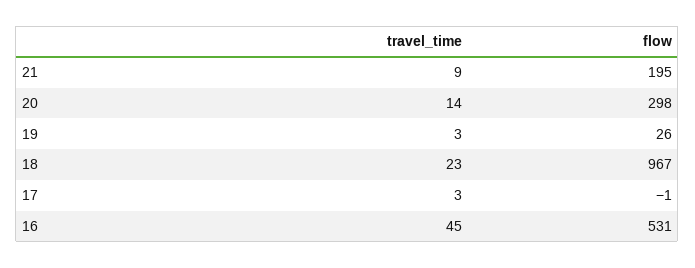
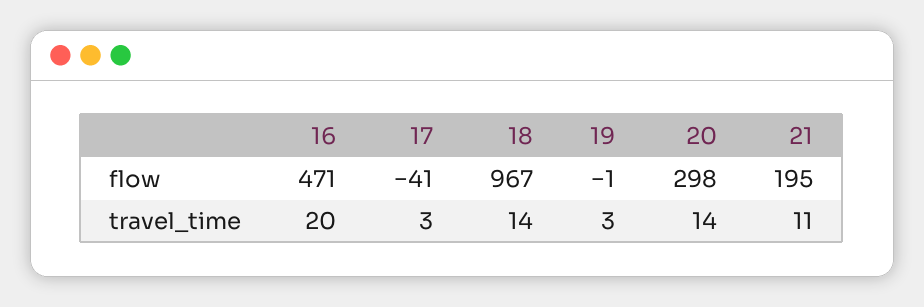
  {
    "travel_time": {
-     "21": 9,
+     "21": 11,
      "20": 14,
      "19": 3,
-     "18": 23,
+     "18": 14,
      "17": 3,
-     "16": 45
+     "16": 20
    },
    "flow": {
      "21": 195,
      "20": 298,
-     "19": 26,
+     "19": -1,
      "18": 967,
-     "17": -1,
+     "17": -41,
-     "16": 531
+     "16": 471
    }
  }

